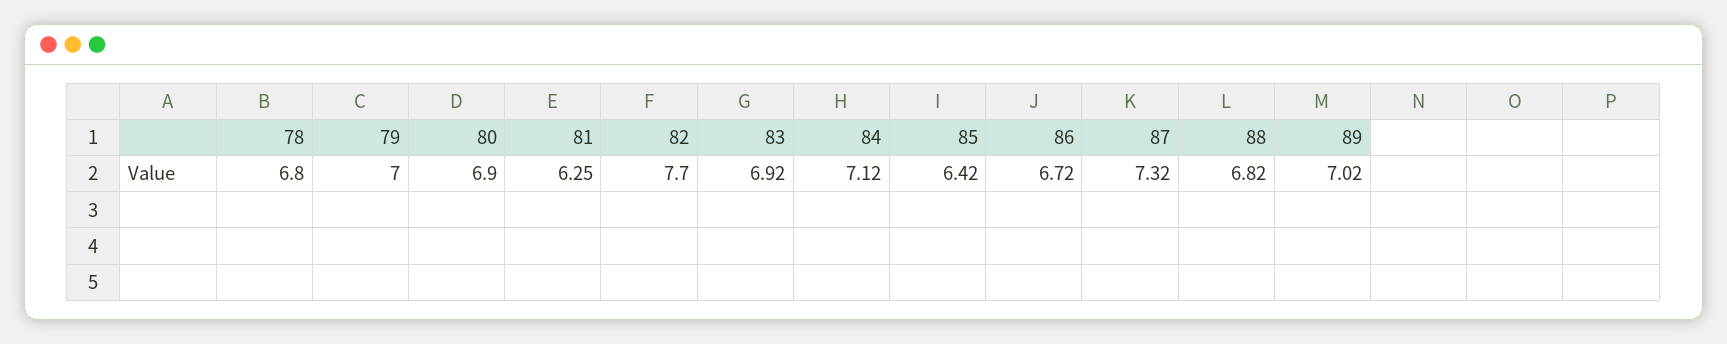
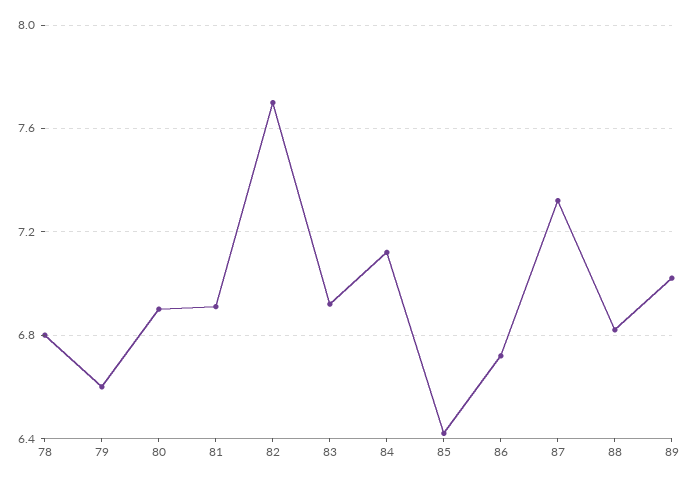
  {
    "78": 6.8,
-   "79": 7,
+   "79": 6.6,
    "80": 6.9,
-   "81": 6.25,
+   "81": 6.9,
    "82": 7.7,
    "83": 6.92,
    "84": 7.12,
    "85": 6.42,
    "86": 6.72,
    "87": 7.32,
    "88": 6.82,
    "89": 7.02
  }

